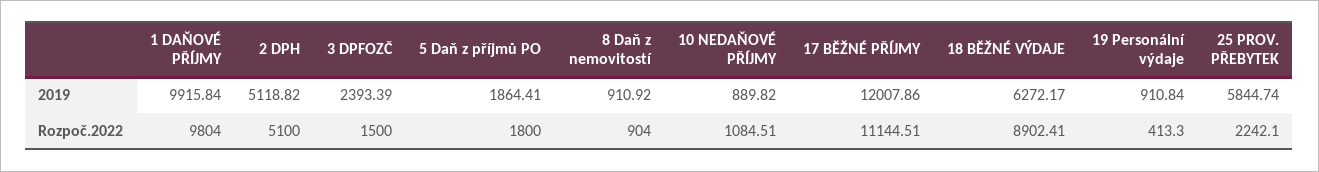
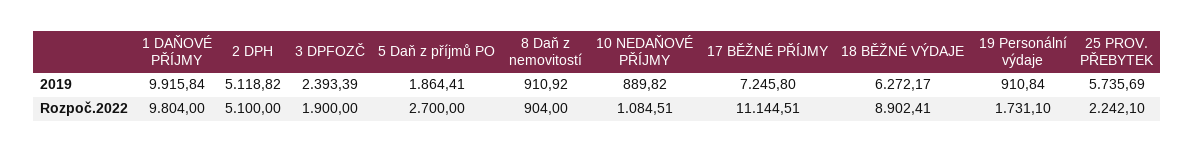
  {
    "1 DAŇOVÉ PŘÍJMY": {
      "2019": 9915.84,
      "Rozpoč.2022": 9804
    },
    "2 DPH": {
      "2019": 5118.82,
      "Rozpoč.2022": 5100
    },
    "3 DPFOZČ": {
      "2019": 2393.39,
-     "Rozpoč.2022": 1500
+     "Rozpoč.2022": 1900
    },
    "5 Daň z příjmů PO": {
      "2019": 1864.41,
-     "Rozpoč.2022": 1800
+     "Rozpoč.2022": 2700
    },
    "8 Daň z nemovitostí": {
      "2019": 910.92,
      "Rozpoč.2022": 904
    },
    "10 NEDAŇOVÉ PŘÍJMY": {
      "2019": 889.82,
      "Rozpoč.2022": 1084.51
    },
    "17 BĚŽNÉ PŘÍJMY": {
-     "2019": 12007.86,
+     "2019": 7245.8,
      "Rozpoč.2022": 11144.51
    },
    "18 BĚŽNÉ VÝDAJE": {
      "2019": 6272.17,
      "Rozpoč.2022": 8902.41
    },
    "19 Personální výdaje": {
      "2019": 910.84,
-     "Rozpoč.2022": 413.3
+     "Rozpoč.2022": 1731.1
    },
    "25 PROV. PŘEBYTEK": {
-     "2019": 5844.74,
+     "2019": 5735.69,
      "Rozpoč.2022": 2242.1
    }
  }

